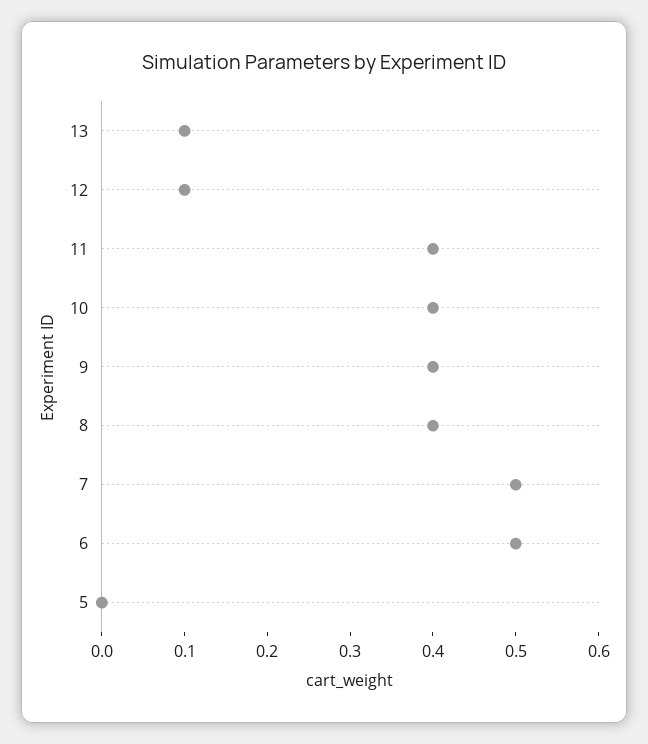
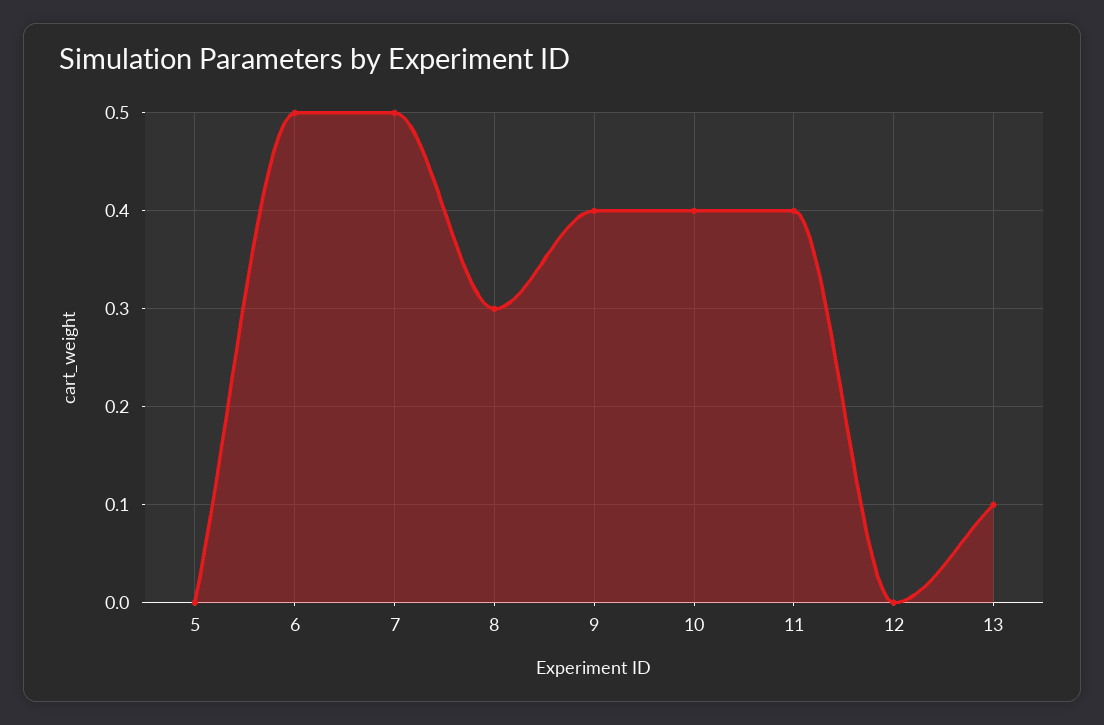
  {
    "13": 0.1,
-   "12": 0.1,
+   "12": 0,
    "11": 0.4,
    "10": 0.4,
    "9": 0.4,
-   "8": 0.4,
+   "8": 0.3,
    "7": 0.5,
    "6": 0.5,
    "5": 0
  }

